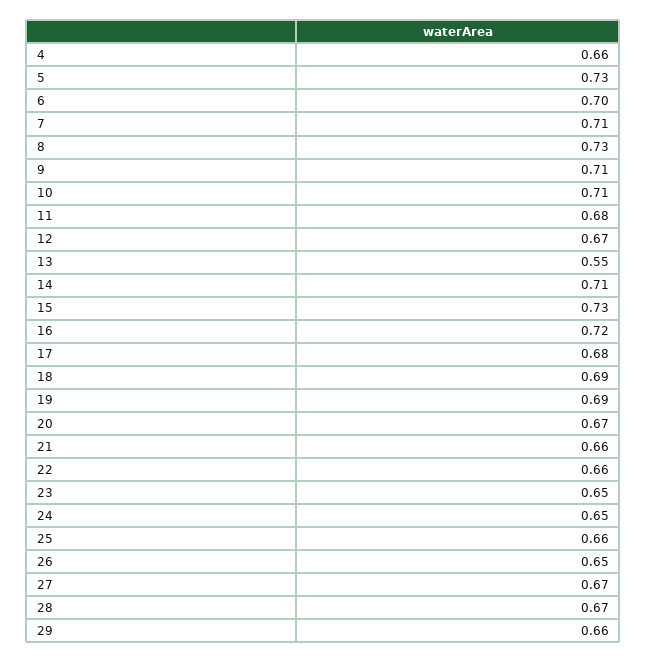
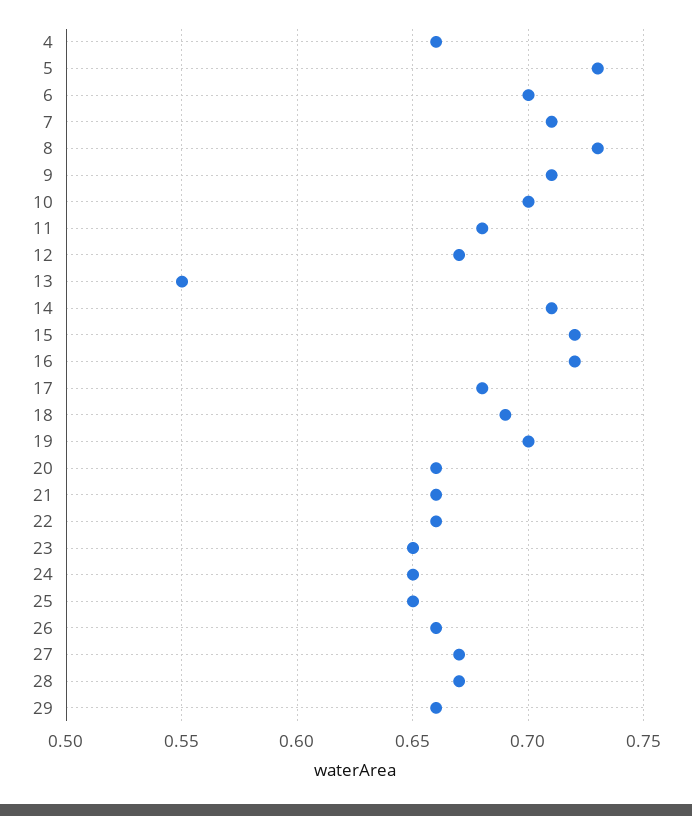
  {
    "4": 0.66,
    "5": 0.73,
    "6": 0.7,
    "7": 0.71,
    "8": 0.73,
    "9": 0.71,
-   "10": 0.71,
+   "10": 0.7,
    "11": 0.68,
    "12": 0.67,
    "13": 0.55,
    "14": 0.71,
-   "15": 0.73,
+   "15": 0.72,
    "16": 0.72,
    "17": 0.68,
    "18": 0.69,
-   "19": 0.69,
+   "19": 0.7,
-   "20": 0.67,
+   "20": 0.66,
    "21": 0.66,
    "22": 0.66,
    "23": 0.65,
    "24": 0.65,
-   "25": 0.66,
+   "25": 0.65,
-   "26": 0.65,
+   "26": 0.66,
    "27": 0.67,
    "28": 0.67,
    "29": 0.66
  }

